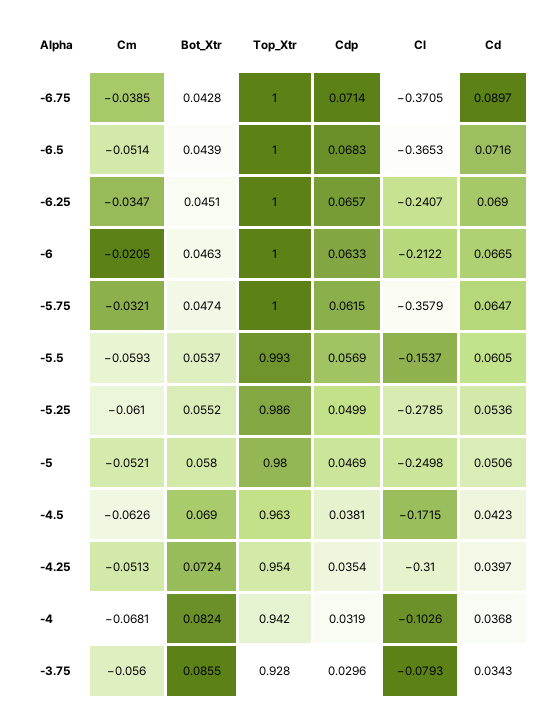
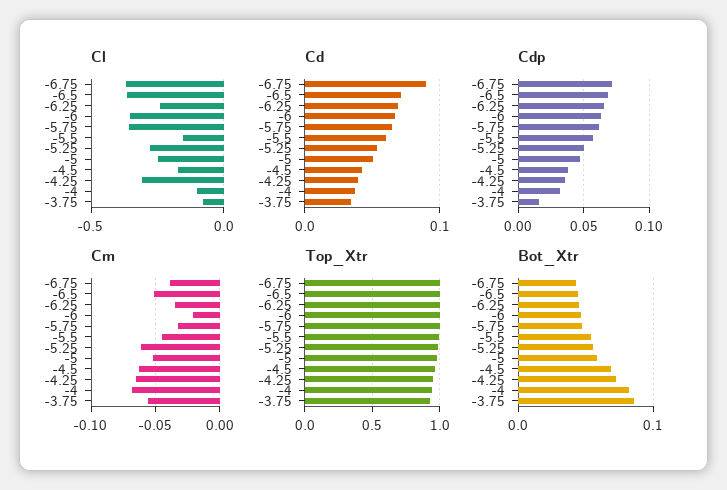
  {
    "Cm": {
      "-6.75": -0.0385,
      "-6.5": -0.0514,
      "-6.25": -0.0347,
      "-6": -0.0205,
      "-5.75": -0.0321,
-     "-5.5": -0.0593,
+     "-5.5": -0.045,
      "-5.25": -0.061,
      "-5": -0.0521,
      "-4.5": -0.0626,
-     "-4.25": -0.0513,
+     "-4.25": -0.065,
      "-4": -0.0681,
      "-3.75": -0.056
    },
    "Bot_Xtr": {
      "-6.75": 0.0428,
      "-6.5": 0.0439,
      "-6.25": 0.0451,
      "-6": 0.0463,
      "-5.75": 0.0474,
      "-5.5": 0.0537,
      "-5.25": 0.0552,
      "-5": 0.058,
      "-4.5": 0.069,
      "-4.25": 0.0724,
      "-4": 0.0824,
      "-3.75": 0.0855
    },
    "Top_Xtr": {
      "-6.75": 1,
      "-6.5": 1,
      "-6.25": 1,
      "-6": 1,
      "-5.75": 1,
      "-5.5": 0.993,
      "-5.25": 0.986,
      "-5": 0.98,
      "-4.5": 0.963,
      "-4.25": 0.954,
      "-4": 0.942,
      "-3.75": 0.928
    },
    "Cdp": {
      "-6.75": 0.0714,
      "-6.5": 0.0683,
      "-6.25": 0.0657,
      "-6": 0.0633,
      "-5.75": 0.0615,
      "-5.5": 0.0569,
      "-5.25": 0.0499,
      "-5": 0.0469,
      "-4.5": 0.0381,
      "-4.25": 0.0354,
      "-4": 0.0319,
-     "-3.75": 0.0296
+     "-3.75": 0.015
    },
    "Cl": {
      "-6.75": -0.3705,
      "-6.5": -0.3653,
      "-6.25": -0.2407,
-     "-6": -0.2122,
+     "-6": -0.35,
      "-5.75": -0.3579,
      "-5.5": -0.1537,
      "-5.25": -0.2785,
      "-5": -0.2498,
      "-4.5": -0.1715,
      "-4.25": -0.31,
      "-4": -0.1026,
      "-3.75": -0.0793
    },
    "Cd": {
      "-6.75": 0.0897,
      "-6.5": 0.0716,
      "-6.25": 0.069,
      "-6": 0.0665,
      "-5.75": 0.0647,
      "-5.5": 0.0605,
      "-5.25": 0.0536,
      "-5": 0.0506,
      "-4.5": 0.0423,
      "-4.25": 0.0397,
      "-4": 0.0368,
      "-3.75": 0.0343
    }
  }

